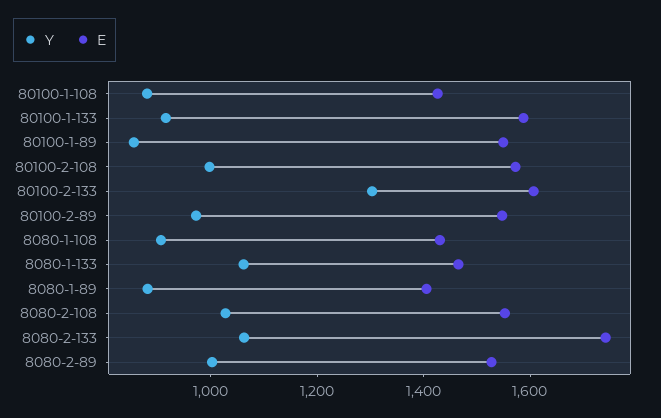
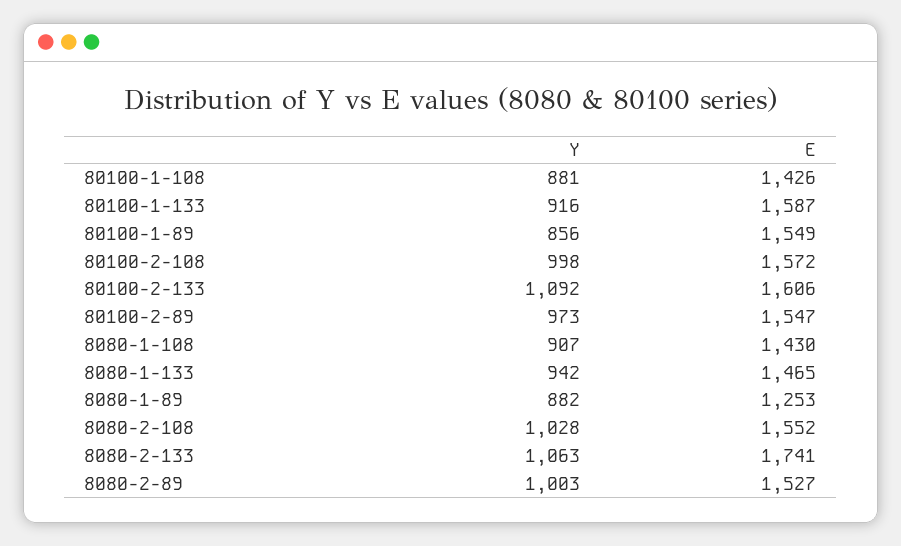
  {
    "Y": {
      "80100-1-108": 881,
      "80100-1-133": 916,
      "80100-1-89": 856,
      "80100-2-108": 998,
-     "80100-2-133": 1300,
+     "80100-2-133": 1092,
      "80100-2-89": 973,
      "8080-1-108": 907,
-     "8080-1-133": 1050,
+     "8080-1-133": 942,
      "8080-1-89": 882,
      "8080-2-108": 1028,
      "8080-2-133": 1063,
      "8080-2-89": 1003
    },
    "E": {
      "80100-1-108": 1426,
      "80100-1-133": 1587,
      "80100-1-89": 1549,
      "80100-2-108": 1572,
      "80100-2-133": 1606,
      "80100-2-89": 1547,
      "8080-1-108": 1430,
      "8080-1-133": 1465,
-     "8080-1-89": 1400,
+     "8080-1-89": 1253,
      "8080-2-108": 1552,
      "8080-2-133": 1741,
      "8080-2-89": 1527
    }
  }

